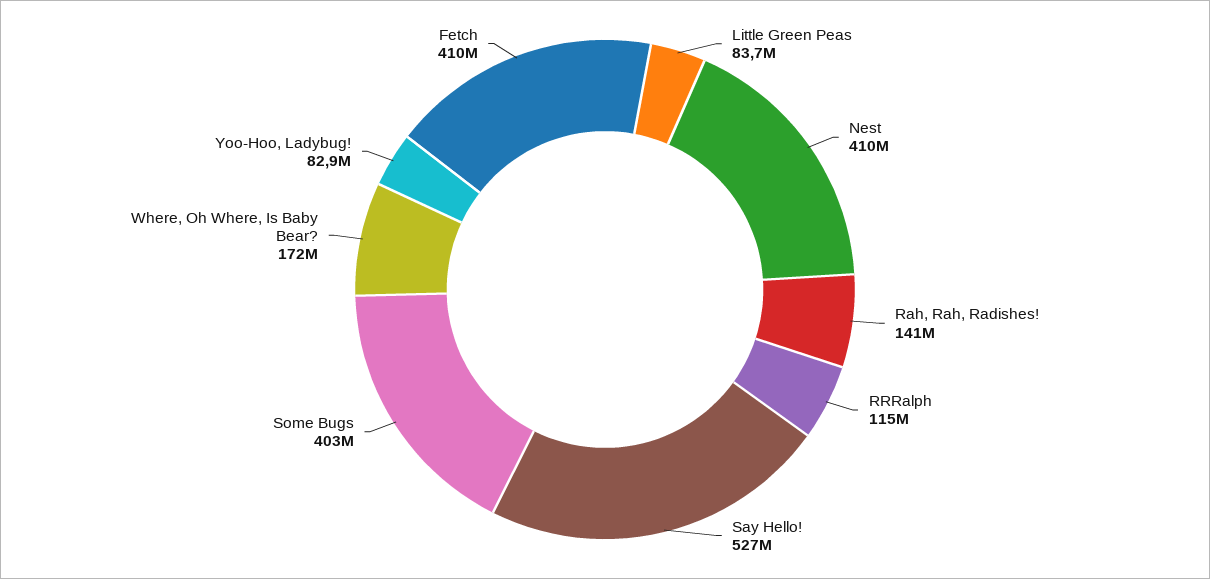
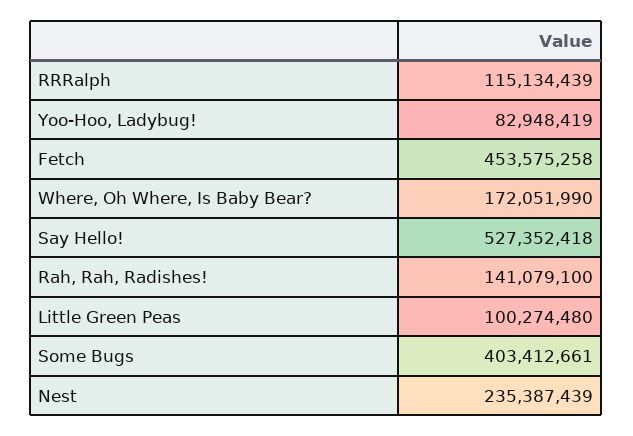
  {
-   "Little Green Peas": 83700000,
+   "Little Green Peas": 100274480,
-   "Nest": 410000000,
+   "Nest": 235387439,
    "Rah, Rah, Radishes!": 141079100,
    "RRRalph": 115134439,
    "Say Hello!": 527352418,
    "Some Bugs": 403412661,
    "Where, Oh Where, Is Baby Bear?": 172051990,
    "Yoo-Hoo, Ladybug!": 82948419,
-   "Fetch": 410000000
+   "Fetch": 453575258
  }

